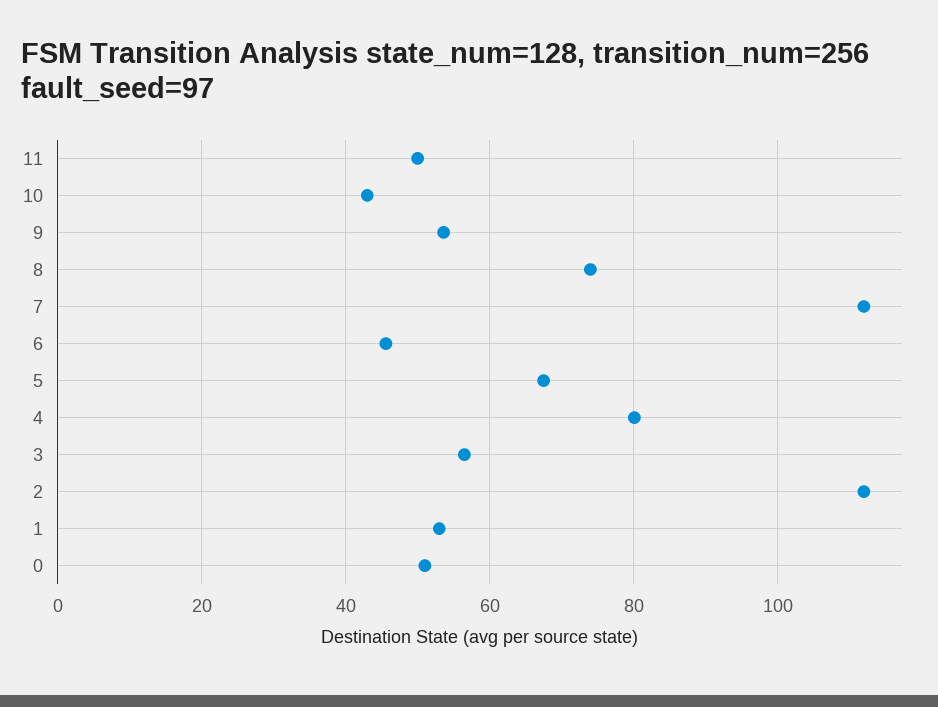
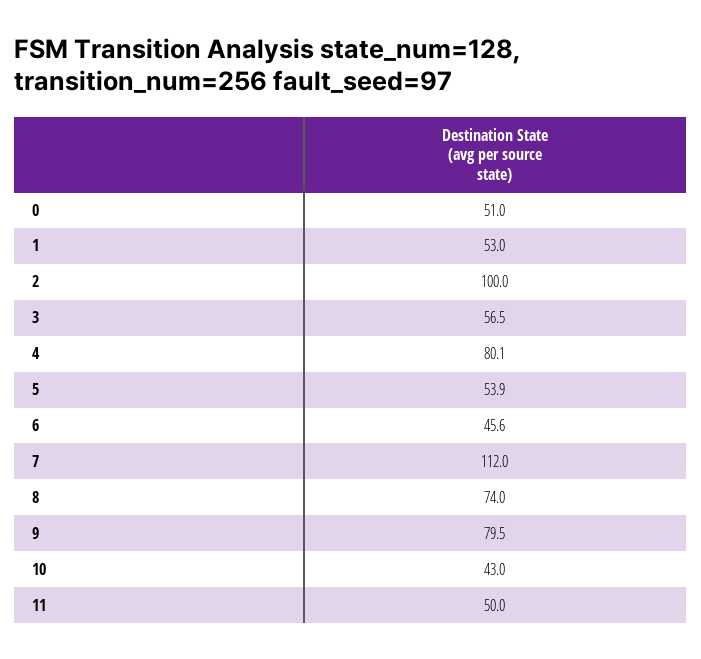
  {
    "11": 50,
    "10": 43,
-   "9": 54,
+   "9": 79.5,
    "8": 74,
    "7": 112,
    "6": 45.6,
-   "5": 68,
+   "5": 53.9,
    "4": 80.1,
    "3": 56.5,
-   "2": 112,
+   "2": 100,
    "1": 53,
    "0": 51
  }

